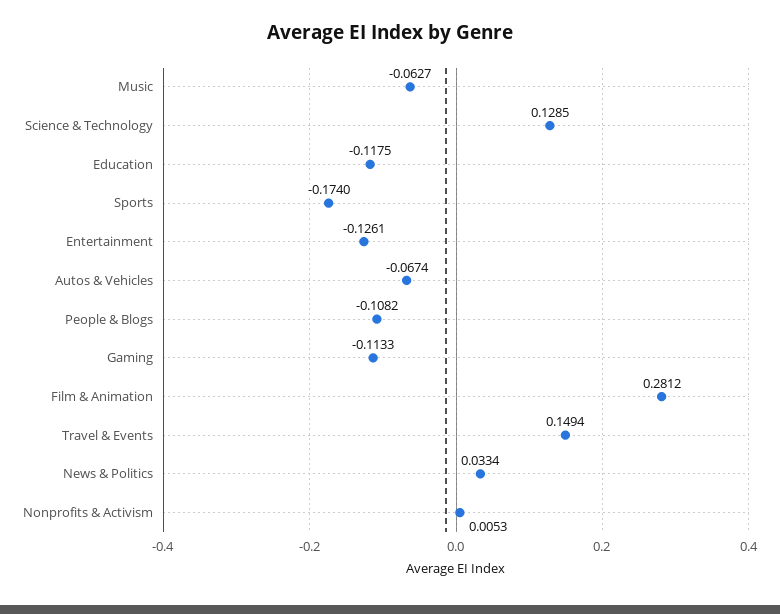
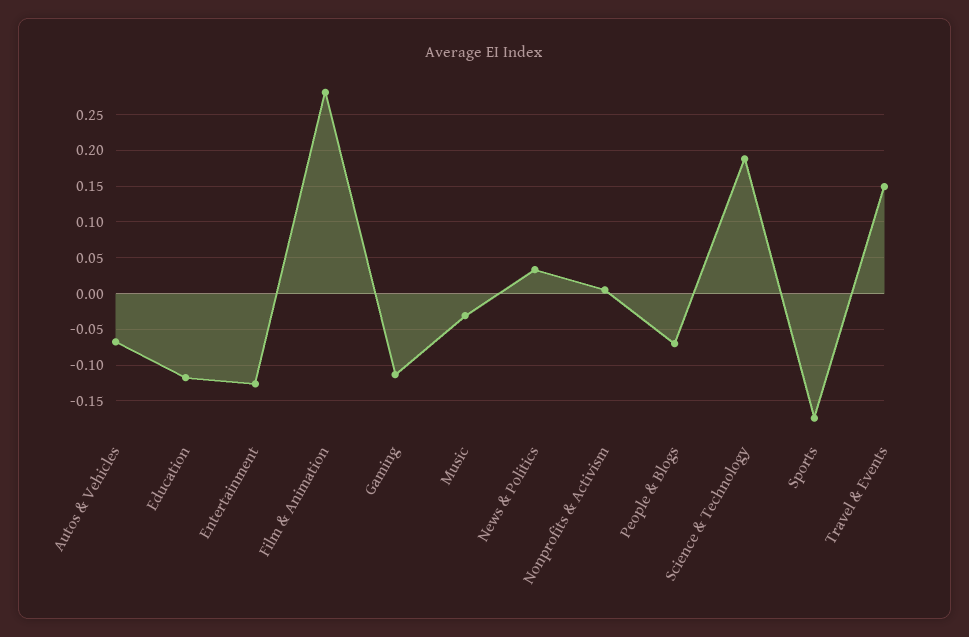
  {
-   "Music": -0.0627,
+   "Music": -0.03,
-   "Science & Technology": 0.1285,
+   "Science & Technology": 0.19,
    "Education": -0.1175,
    "Sports": -0.174,
    "Entertainment": -0.1261,
    "Autos & Vehicles": -0.0674,
-   "People & Blogs": -0.1082,
+   "People & Blogs": -0.07,
    "Gaming": -0.1133,
    "Film & Animation": 0.2812,
    "Travel & Events": 0.1494,
    "News & Politics": 0.0334,
    "Nonprofits & Activism": 0.0053
  }

